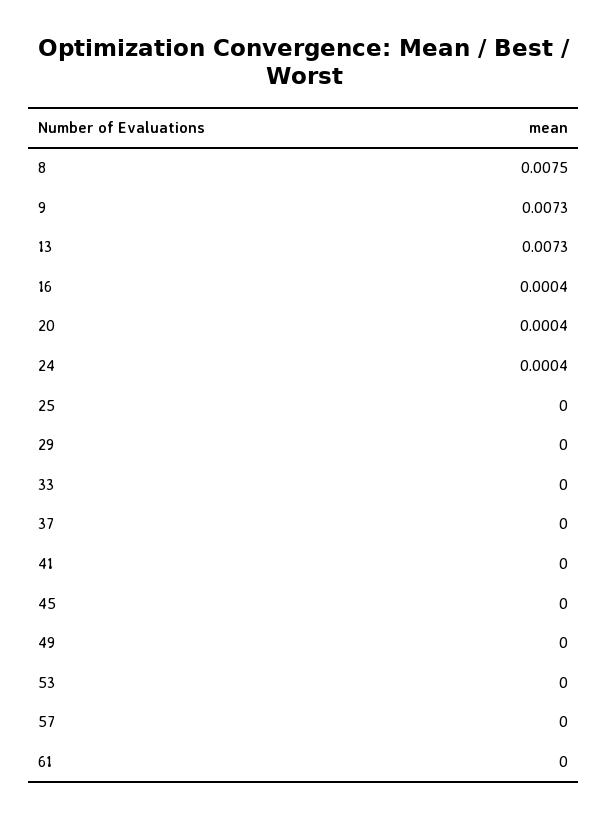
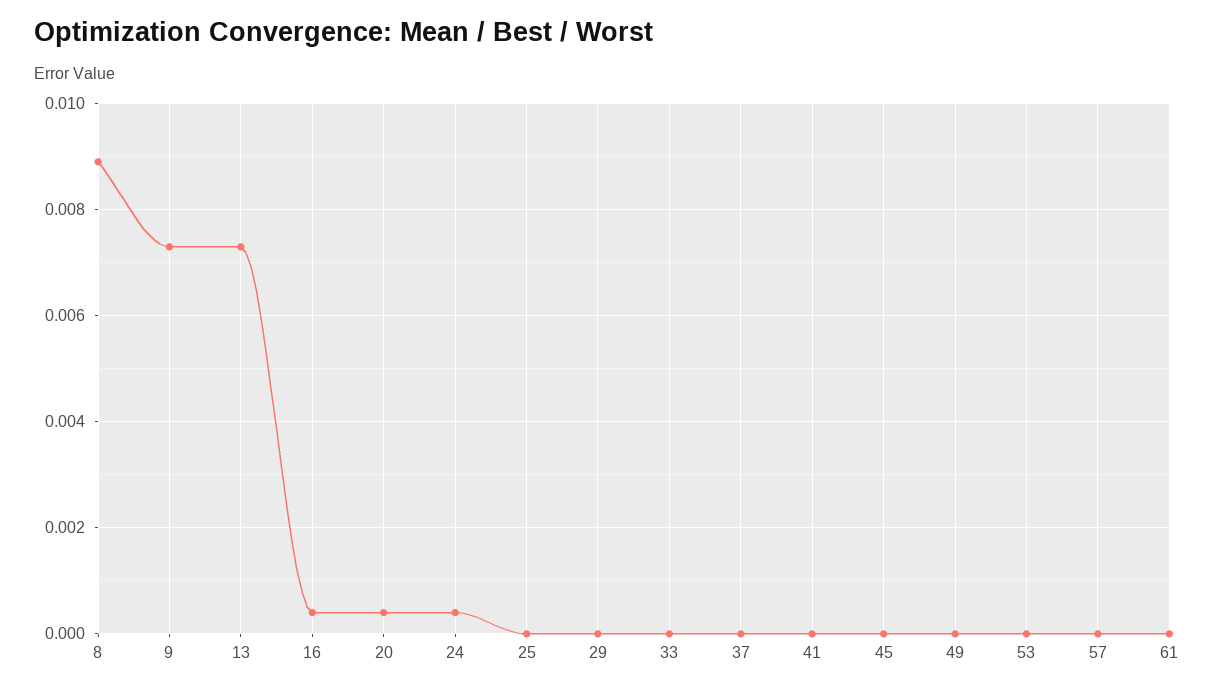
  {
-   "8": 0.0075,
+   "8": 0.009,
    "9": 0.0073,
    "13": 0.0073,
    "16": 0.0004,
    "20": 0.0004,
    "24": 0.0004,
    "25": 0,
    "29": 0,
    "33": 0,
    "37": 0,
    "41": 0,
    "45": 0,
    "49": 0,
    "53": 0,
    "57": 0,
    "61": 0
  }

